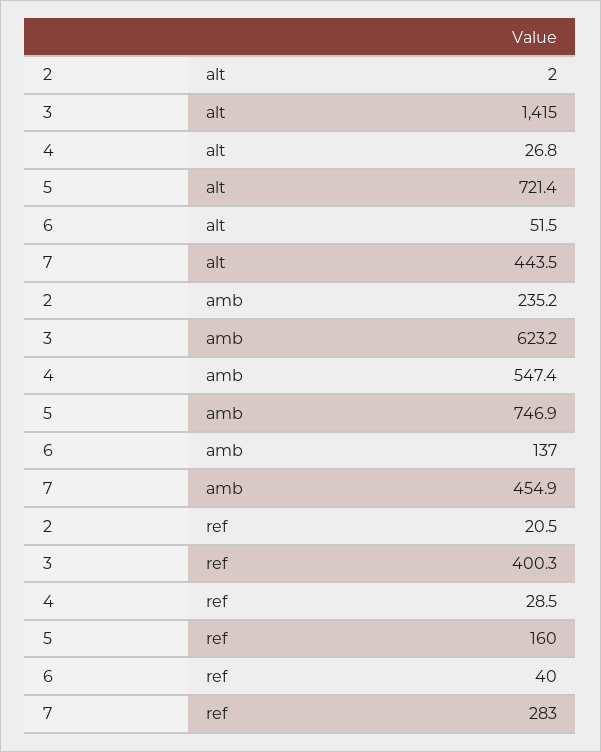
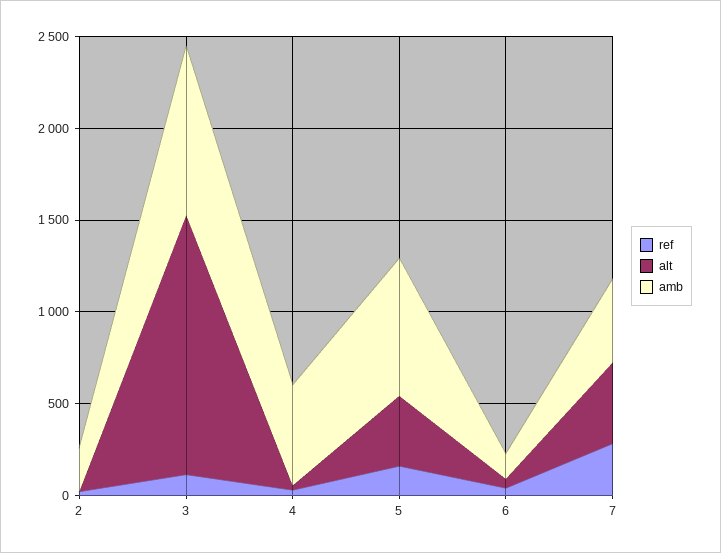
  {
    "alt": {
      "2": 2,
      "3": 1415,
      "4": 26.8,
-     "5": 721.4,
+     "5": 400,
      "6": 51.5,
      "7": 443.5
    },
    "amb": {
      "2": 235.2,
-     "3": 623.2,
+     "3": 900,
      "4": 547.4,
      "5": 746.9,
      "6": 137,
      "7": 454.9
    },
    "ref": {
      "2": 20.5,
-     "3": 400.3,
+     "3": 100,
      "4": 28.5,
      "5": 160,
      "6": 40,
      "7": 283
    }
  }

